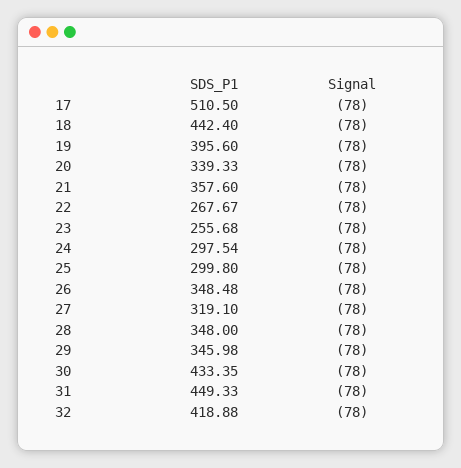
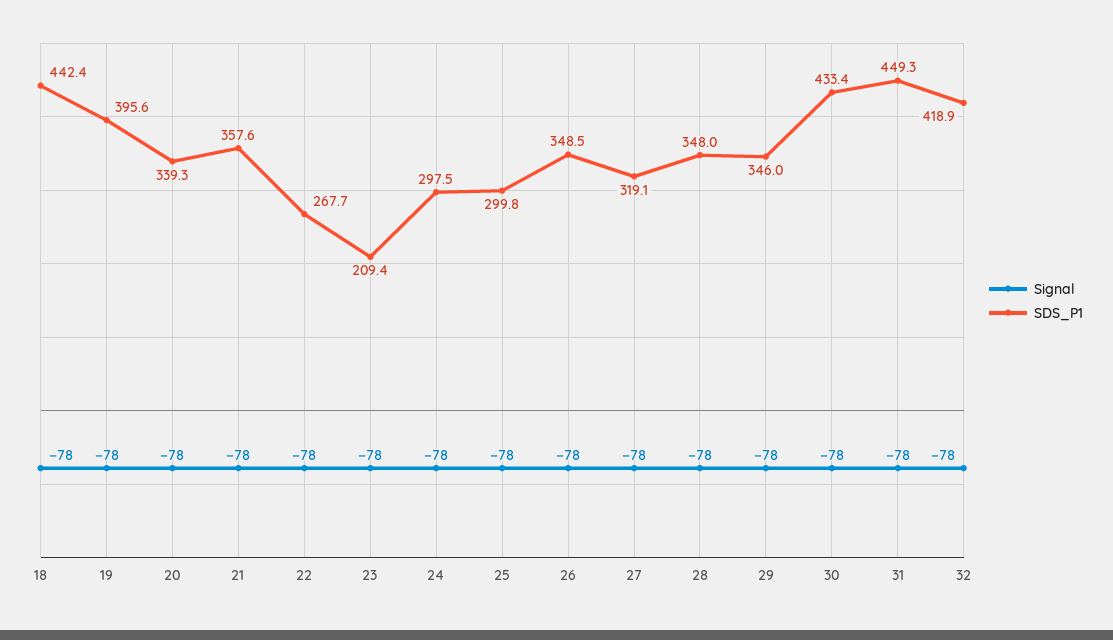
  {
    "SDS_P1": {
-     "17": 510.5,
      "18": 442.4,
      "19": 395.6,
      "20": 339.33,
      "21": 357.6,
      "22": 267.67,
-     "23": 255.68,
+     "23": 209.4,
      "24": 297.54,
      "25": 299.8,
      "26": 348.48,
      "27": 319.1,
      "28": 348,
      "29": 345.98,
      "30": 433.35,
      "31": 449.33,
      "32": 418.88
    },
    "Signal": {
-     "17": -78,
      "18": -78,
      "19": -78,
      "20": -78,
      "21": -78,
      "22": -78,
      "23": -78,
      "24": -78,
      "25": -78,
      "26": -78,
      "27": -78,
      "28": -78,
      "29": -78,
      "30": -78,
      "31": -78,
      "32": -78
    }
  }

